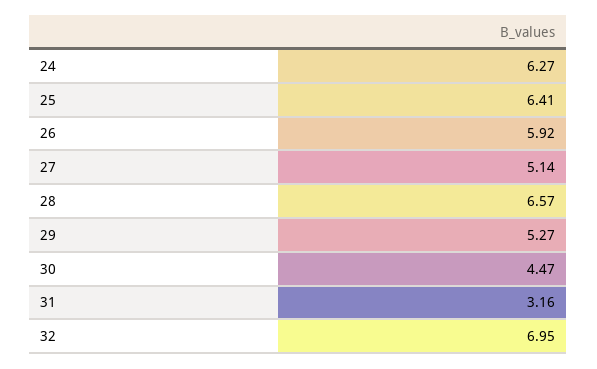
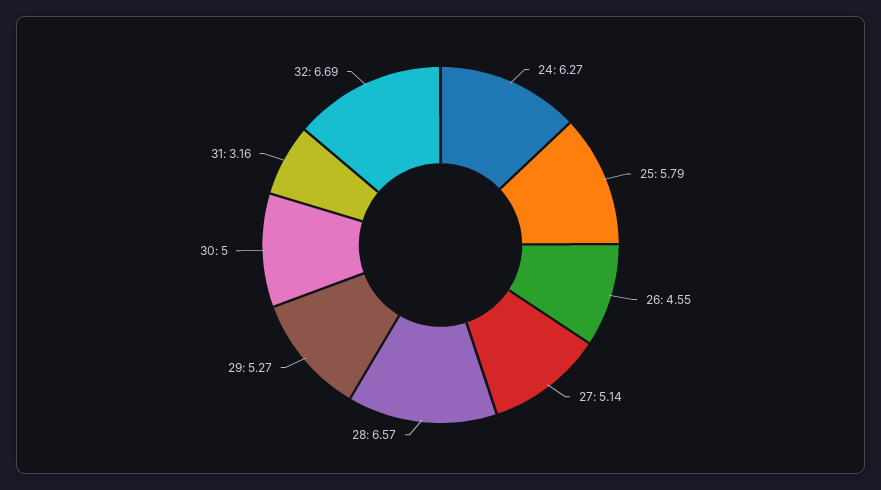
  {
    "24": 6.27,
-   "25": 6.41,
+   "25": 5.79,
-   "26": 5.92,
+   "26": 4.55,
    "27": 5.14,
    "28": 6.57,
    "29": 5.27,
-   "30": 4.47,
+   "30": 5,
    "31": 3.16,
-   "32": 6.95
+   "32": 6.69
  }

